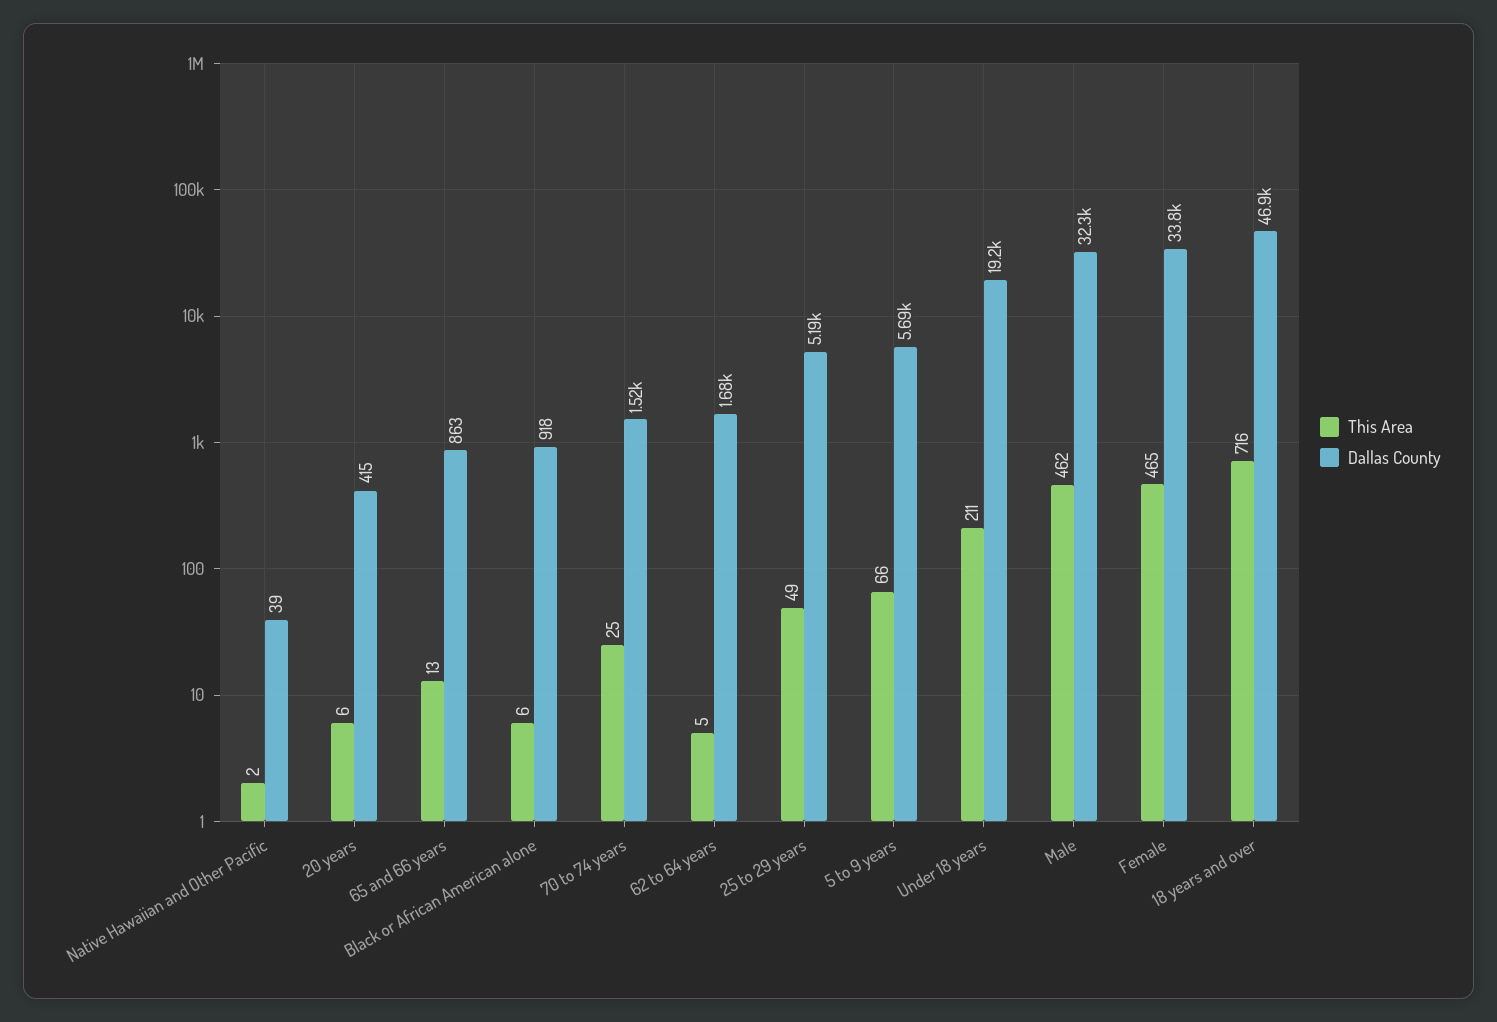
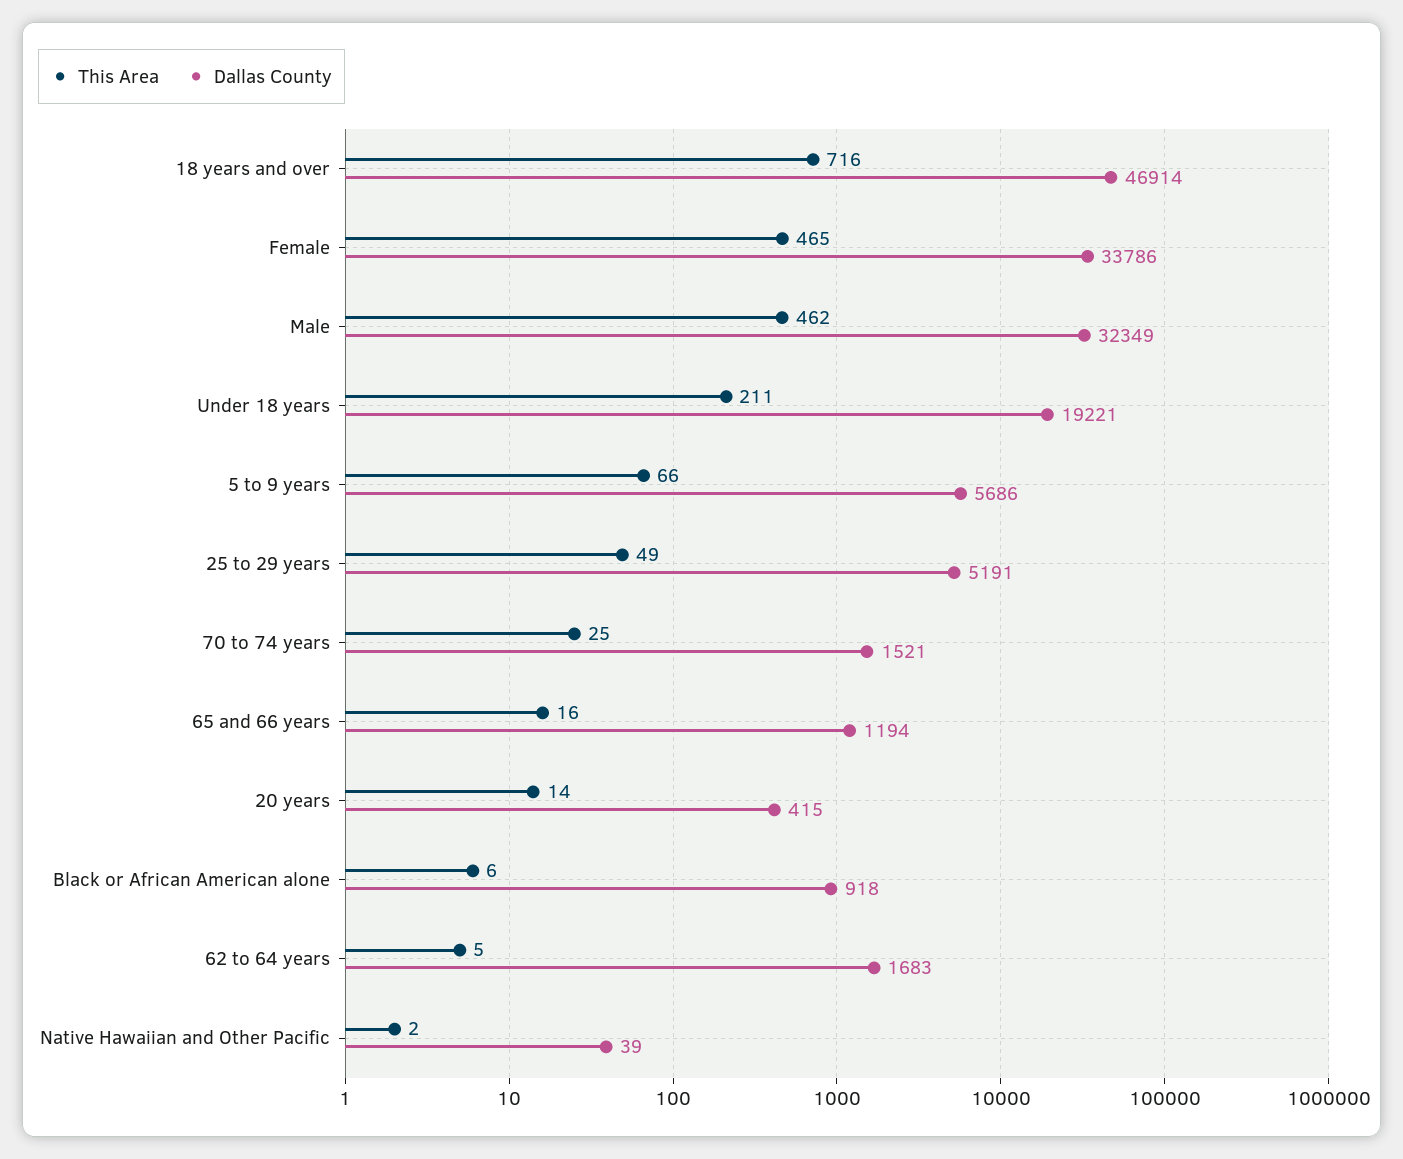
  {
    "This Area": {
      "Native Hawaiian and Other Pacific": 2,
-     "20 years": 6,
+     "20 years": 14,
-     "65 and 66 years": 13,
+     "65 and 66 years": 16,
      "Black or African American alone": 6,
      "70 to 74 years": 25,
      "62 to 64 years": 5,
      "25 to 29 years": 49,
      "5 to 9 years": 66,
      "Under 18 years": 211,
      "Male": 462,
      "Female": 465,
      "18 years and over": 716
    },
    "Dallas County": {
      "Native Hawaiian and Other Pacific": 39,
      "20 years": 415,
-     "65 and 66 years": 863,
+     "65 and 66 years": 1194,
      "Black or African American alone": 918,
      "70 to 74 years": 1521,
      "62 to 64 years": 1683,
      "25 to 29 years": 5191,
      "5 to 9 years": 5686,
      "Under 18 years": 19221,
      "Male": 32349,
      "Female": 33786,
      "18 years and over": 46914
    }
  }

